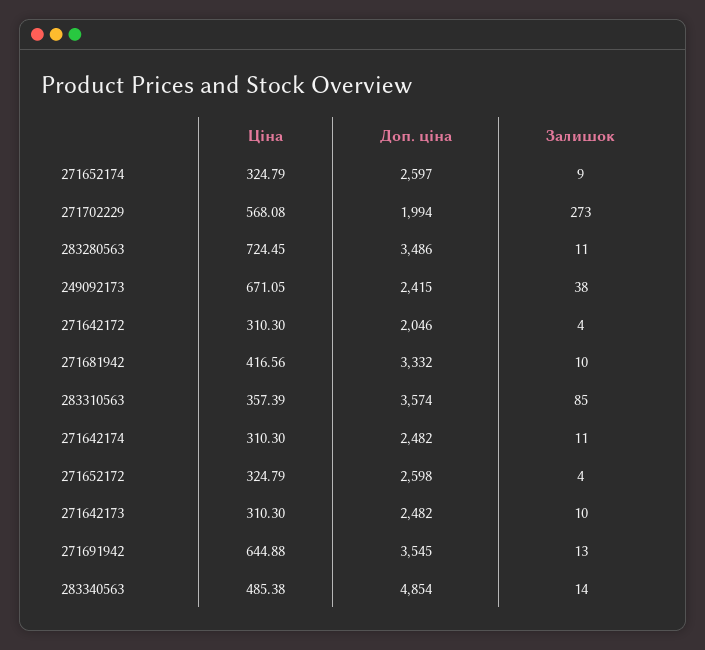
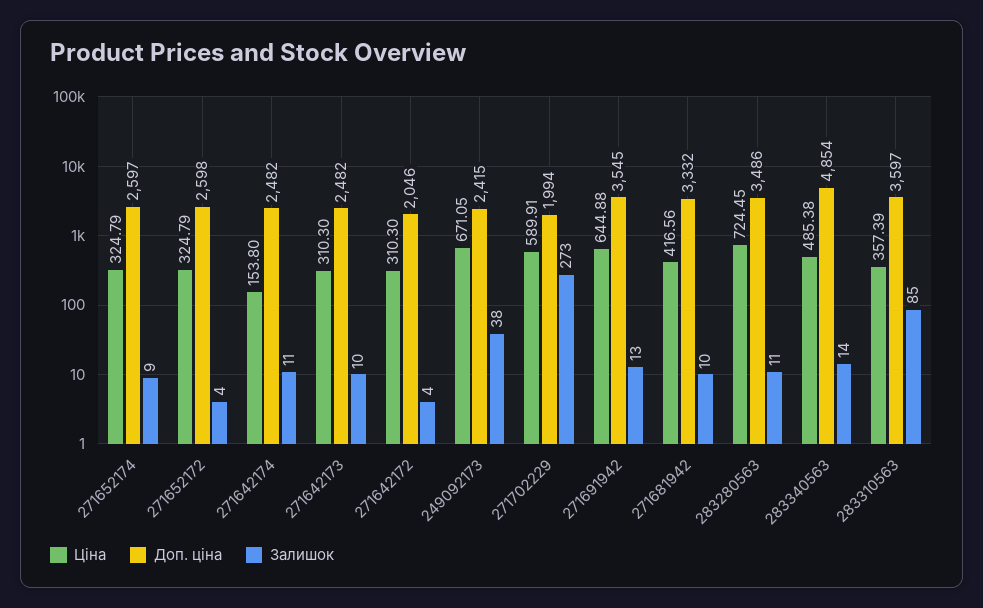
  {
    "Ціна": {
      "271652174": 324.79,
-     "271702229": 568.08,
+     "271702229": 589.91,
      "283280563": 724.45,
      "249092173": 671.05,
      "271642172": 310.3,
      "271681942": 416.56,
      "283310563": 357.39,
-     "271642174": 310.3,
+     "271642174": 153.8,
      "271652172": 324.79,
      "271642173": 310.3,
      "271691942": 644.88,
      "283340563": 485.38
    },
    "Доп. ціна": {
      "271652174": 2597,
      "271702229": 1994,
      "283280563": 3486,
      "249092173": 2415,
      "271642172": 2046,
      "271681942": 3332,
-     "283310563": 3574,
+     "283310563": 3597,
      "271642174": 2482,
      "271652172": 2598,
      "271642173": 2482,
      "271691942": 3545,
      "283340563": 4854
    },
    "Залишок": {
      "271652174": 9,
      "271702229": 273,
      "283280563": 11,
      "249092173": 38,
      "271642172": 4,
      "271681942": 10,
      "283310563": 85,
      "271642174": 11,
      "271652172": 4,
      "271642173": 10,
      "271691942": 13,
      "283340563": 14
    }
  }

